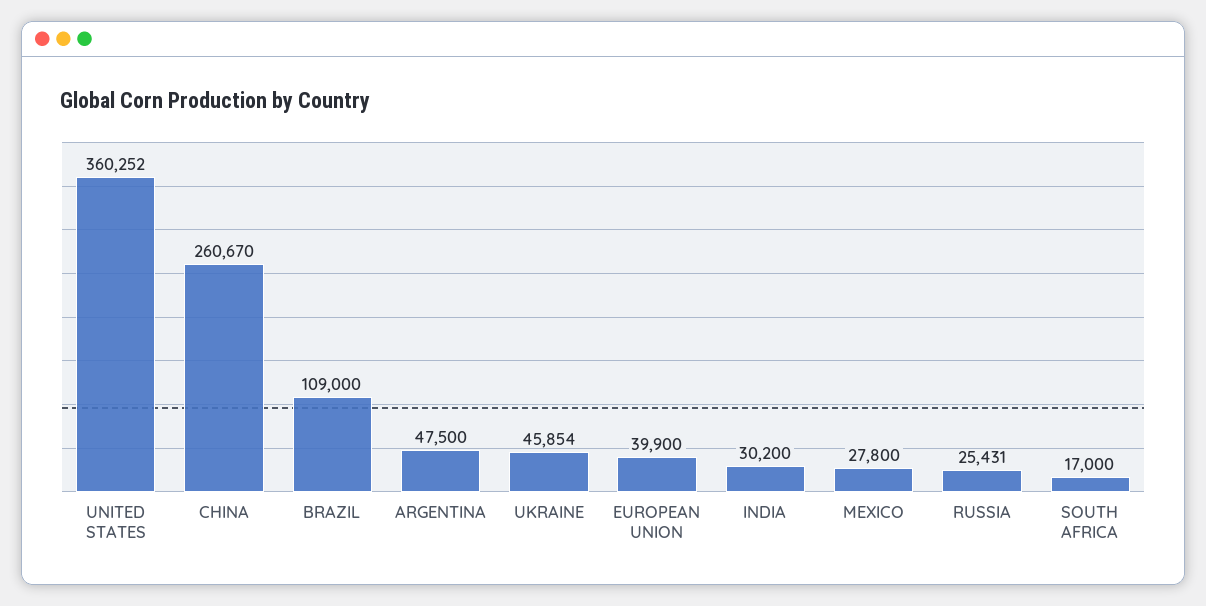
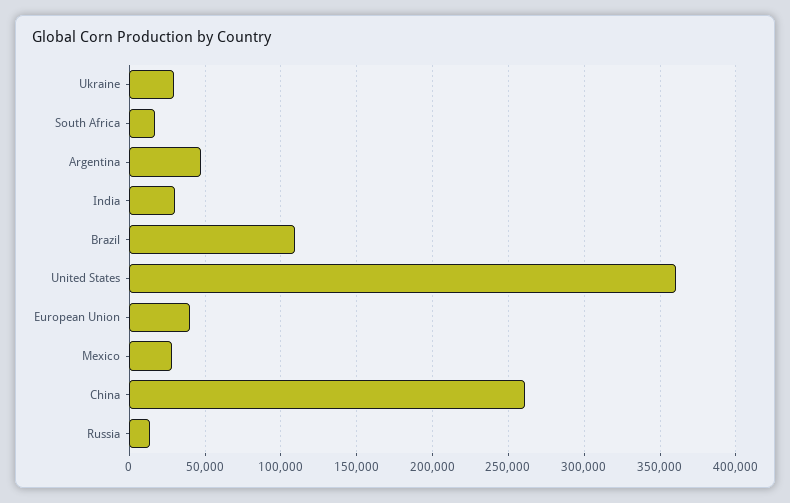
  {
    "UNITED STATES": 360252,
    "CHINA": 260670,
    "BRAZIL": 109000,
    "ARGENTINA": 47500,
-   "UKRAINE": 45854,
+   "UKRAINE": 30000,
    "EUROPEAN UNION": 39900,
    "INDIA": 30200,
    "MEXICO": 27800,
-   "RUSSIA": 25431,
+   "RUSSIA": 15000,
    "SOUTH AFRICA": 17000
  }

